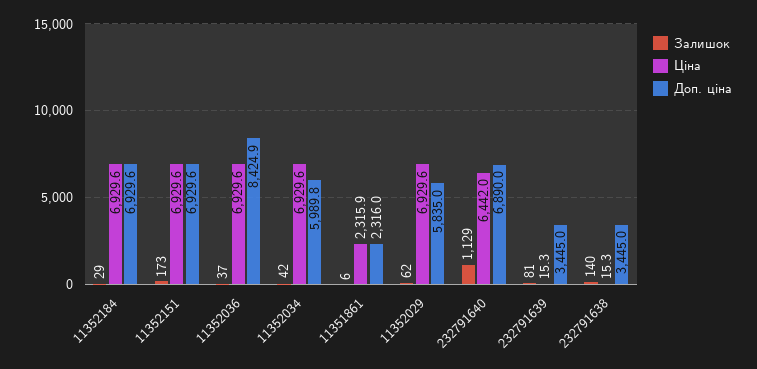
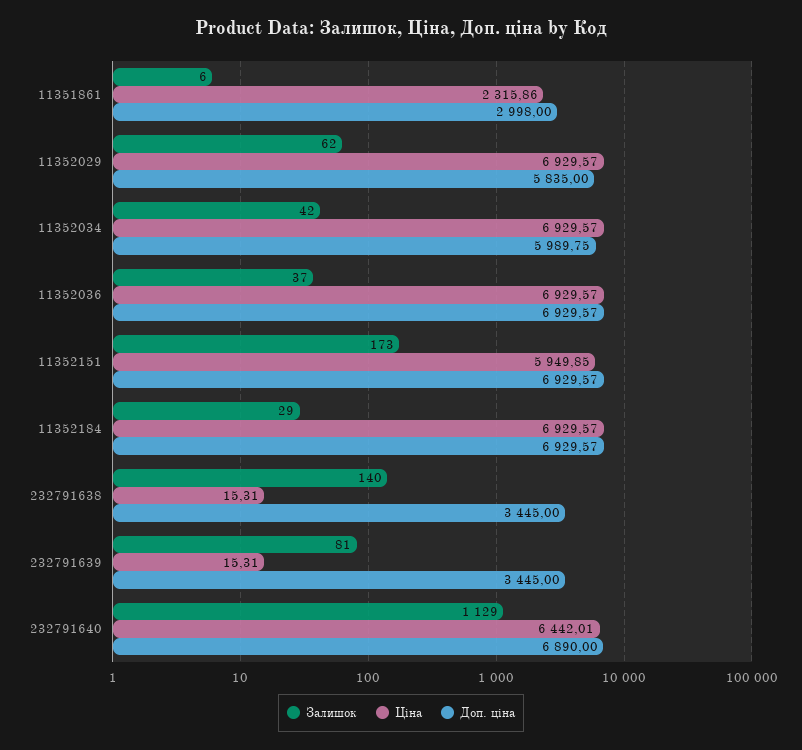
  {
    "Залишок": {
      "11352184": 29,
      "11352151": 173,
      "11352036": 37,
      "11352034": 42,
      "11351861": 6,
      "11352029": 62,
      "232791640": 1129,
      "232791639": 81,
      "232791638": 140
    },
    "Ціна": {
      "11352184": 6929.57,
-     "11352151": 6929.6,
+     "11352151": 5949.85,
      "11352036": 6929.57,
      "11352034": 6929.57,
      "11351861": 2315.86,
      "11352029": 6929.57,
      "232791640": 6442.01,
      "232791639": 15.31,
      "232791638": 15.31
    },
    "Доп. ціна": {
      "11352184": 6929.57,
      "11352151": 6929.57,
-     "11352036": 8424.9,
+     "11352036": 6929.57,
      "11352034": 5989.75,
-     "11351861": 2316,
+     "11351861": 2998,
      "11352029": 5835,
      "232791640": 6890,
      "232791639": 3445,
      "232791638": 3445
    }
  }

